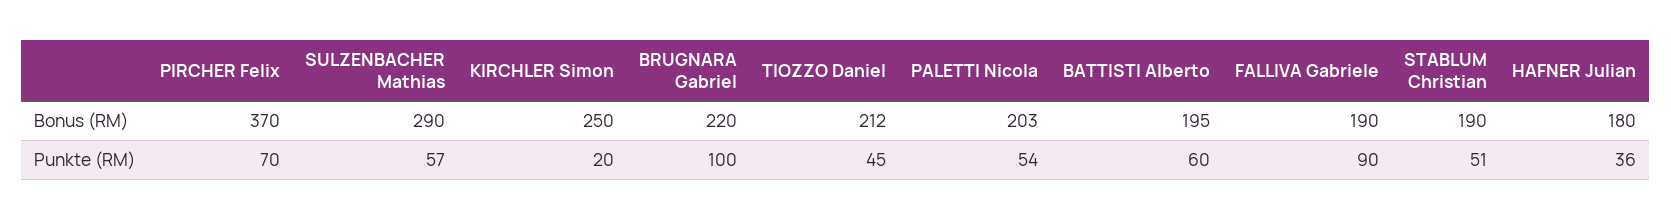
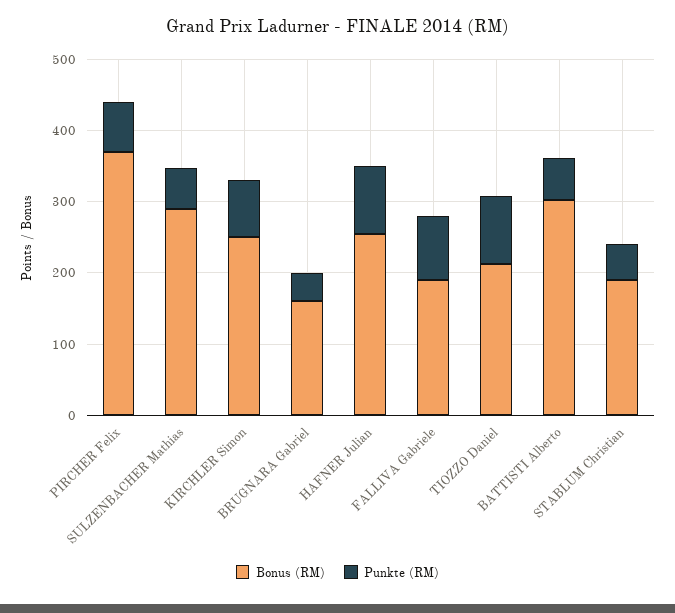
  {
    "Bonus (RM)": {
      "PIRCHER Felix": 370,
      "SULZENBACHER Mathias": 290,
      "KIRCHLER Simon": 250,
-     "BRUGNARA Gabriel": 220,
+     "BRUGNARA Gabriel": 160,
      "TIOZZO Daniel": 212,
-     "PALETTI Nicola": 203,
-     "BATTISTI Alberto": 195,
+     "BATTISTI Alberto": 300,
      "FALLIVA Gabriele": 190,
      "STABLUM Christian": 190,
-     "HAFNER Julian": 180
+     "HAFNER Julian": 260
    },
    "Punkte (RM)": {
      "PIRCHER Felix": 70,
      "SULZENBACHER Mathias": 57,
-     "KIRCHLER Simon": 20,
+     "KIRCHLER Simon": 80,
-     "BRUGNARA Gabriel": 100,
+     "BRUGNARA Gabriel": 40,
-     "TIOZZO Daniel": 45,
+     "TIOZZO Daniel": 100,
-     "PALETTI Nicola": 54,
      "BATTISTI Alberto": 60,
      "FALLIVA Gabriele": 90,
      "STABLUM Christian": 51,
-     "HAFNER Julian": 36
+     "HAFNER Julian": 100
    }
  }

